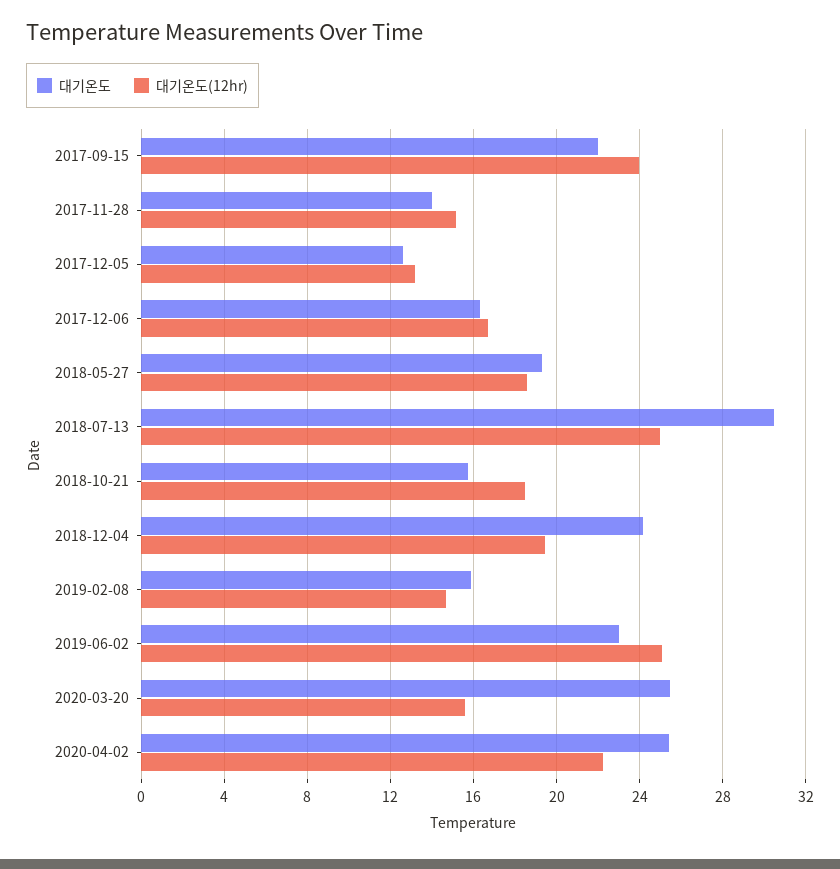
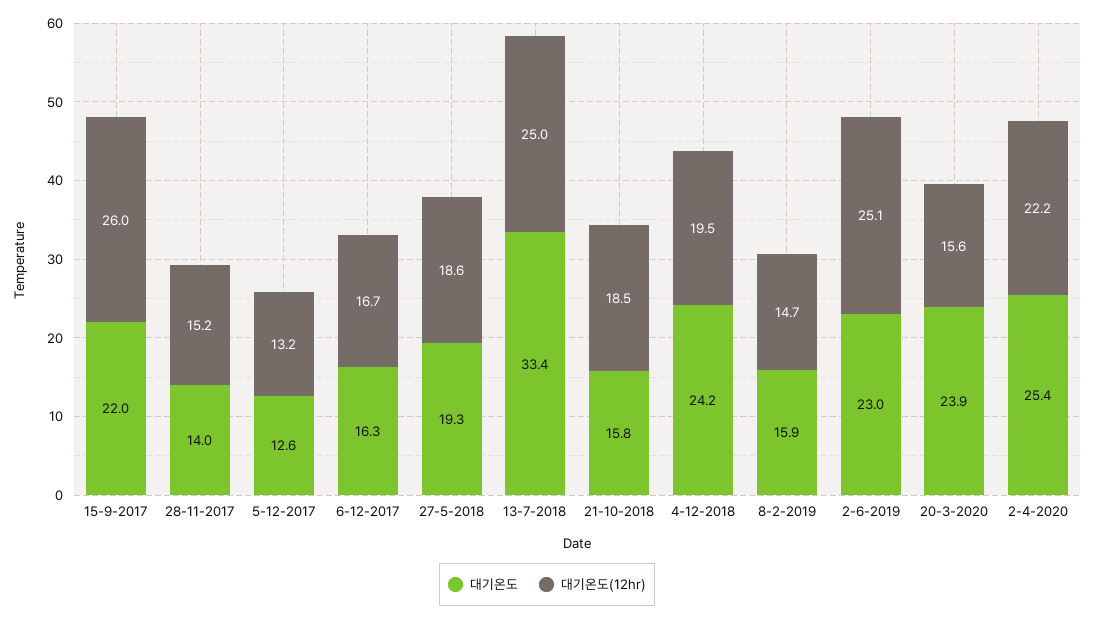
  {
    "대기온도": {
      "2017-09-15": 22,
      "2017-11-28": 14,
      "2017-12-05": 12.6,
      "2017-12-06": 16.3,
      "2018-05-27": 19.3,
-     "2018-07-13": 30.5,
+     "2018-07-13": 33.4,
      "2018-10-21": 15.8,
      "2018-12-04": 24.2,
      "2019-02-08": 15.9,
      "2019-06-02": 23,
-     "2020-03-20": 25.5,
+     "2020-03-20": 23.9,
      "2020-04-02": 25.4
    },
    "대기온도(12hr)": {
-     "2017-09-15": 24,
+     "2017-09-15": 26,
      "2017-11-28": 15.2,
      "2017-12-05": 13.2,
      "2017-12-06": 16.7,
      "2018-05-27": 18.6,
      "2018-07-13": 25,
      "2018-10-21": 18.5,
      "2018-12-04": 19.5,
      "2019-02-08": 14.7,
      "2019-06-02": 25.1,
      "2020-03-20": 15.6,
      "2020-04-02": 22.2
    }
  }

